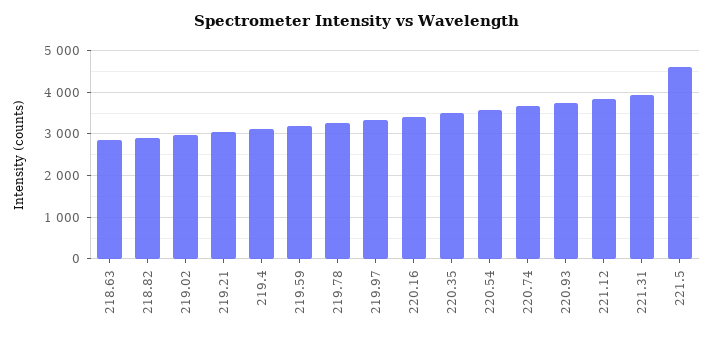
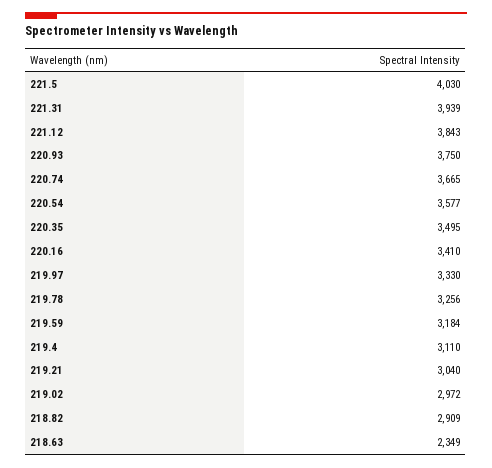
  {
-   "218.63": 2800,
+   "218.63": 2349,
    "218.82": 2909,
    "219.02": 2972,
    "219.21": 3040,
    "219.4": 3110,
    "219.59": 3184,
    "219.78": 3256,
    "219.97": 3330,
    "220.16": 3410,
    "220.35": 3495,
    "220.54": 3577,
    "220.74": 3665,
    "220.93": 3750,
    "221.12": 3843,
    "221.31": 3939,
-   "221.5": 4600
+   "221.5": 4030
  }

